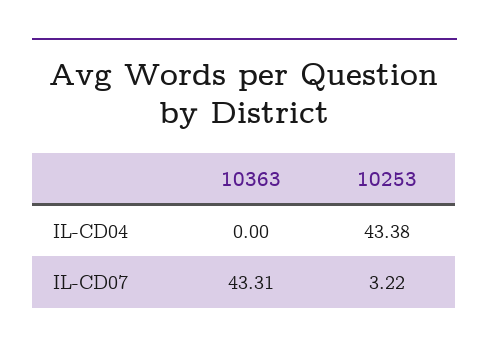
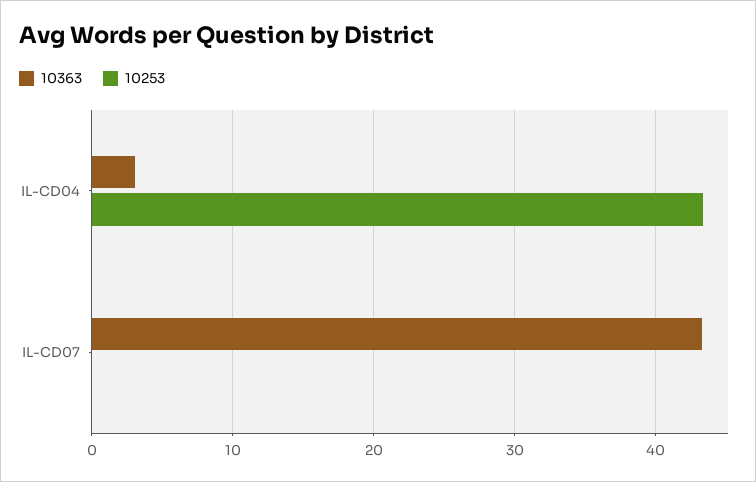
  {
    "10363": {
-     "IL-CD04": 0,
+     "IL-CD04": 3,
      "IL-CD07": 43.31
    },
    "10253": {
      "IL-CD04": 43.38,
-     "IL-CD07": 3.22
+     "IL-CD07": 0
    }
  }

